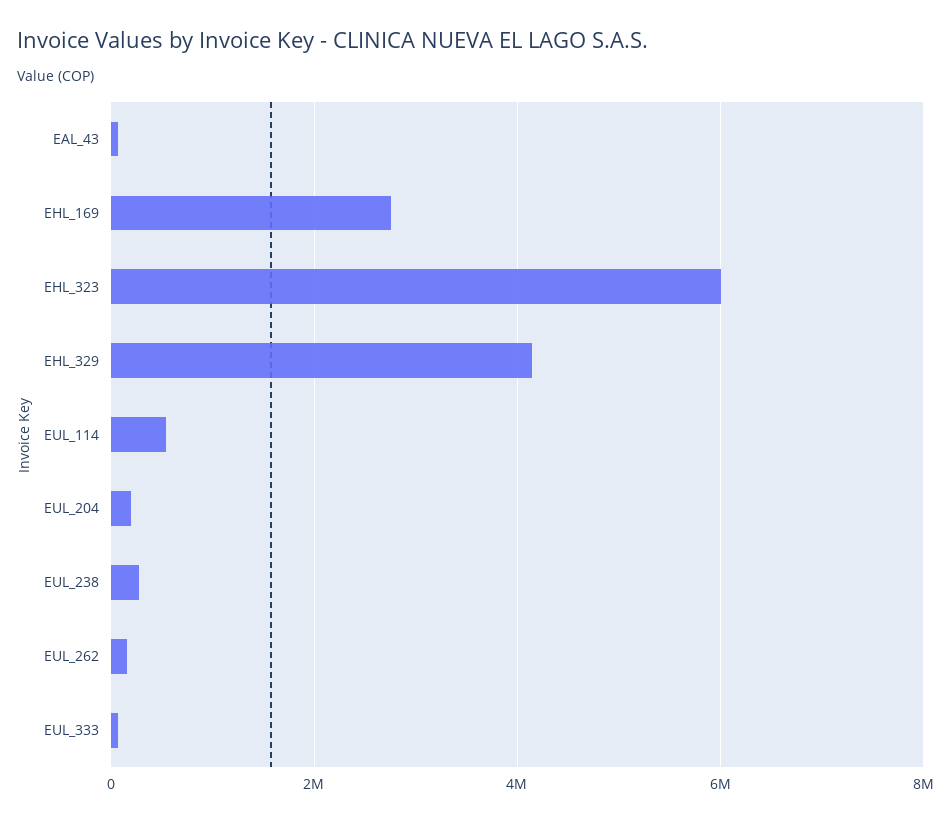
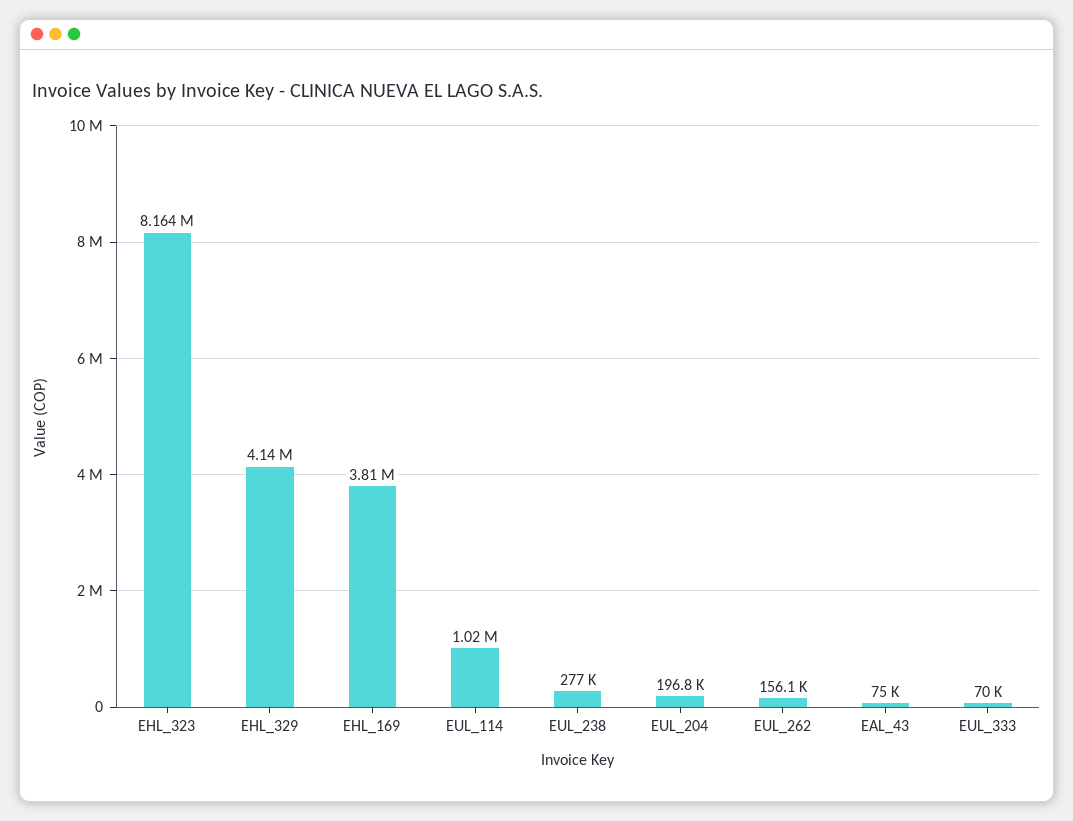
  {
    "EAL_43": 75000,
-   "EHL_169": 2800000,
+   "EHL_169": 3810000,
-   "EHL_323": 6000000,
+   "EHL_323": 8164000,
    "EHL_329": 4140000,
-   "EUL_114": 600000,
+   "EUL_114": 1020000,
    "EUL_204": 196800,
    "EUL_238": 277000,
    "EUL_262": 156100,
    "EUL_333": 70000
  }

